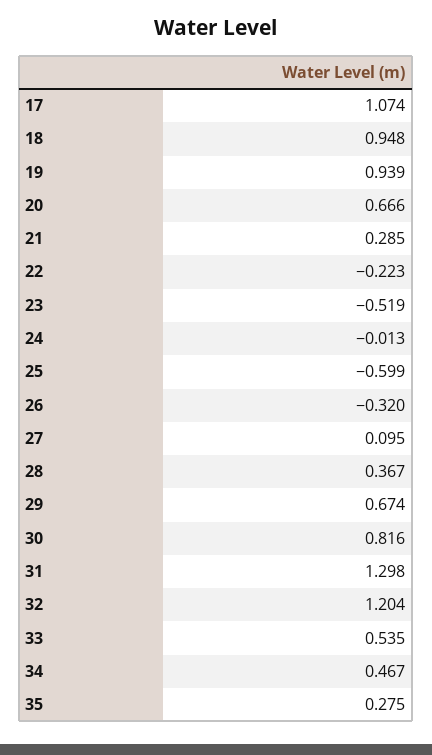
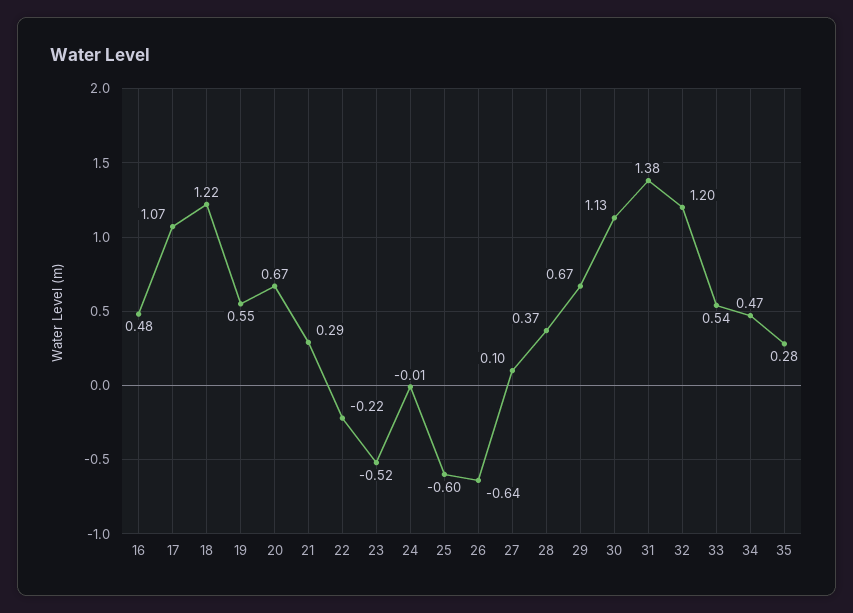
  {
    "17": 1.074,
-   "18": 0.948,
+   "18": 1.22,
-   "19": 0.939,
+   "19": 0.55,
    "20": 0.666,
    "21": 0.285,
    "22": -0.223,
    "23": -0.519,
    "24": -0.013,
    "25": -0.599,
-   "26": -0.32,
+   "26": -0.64,
    "27": 0.095,
    "28": 0.367,
    "29": 0.674,
-   "30": 0.816,
+   "30": 1.13,
-   "31": 1.298,
+   "31": 1.38,
    "32": 1.204,
    "33": 0.535,
    "34": 0.467,
-   "35": 0.275
+   "35": 0.275,
+   "16": 0.48
  }

